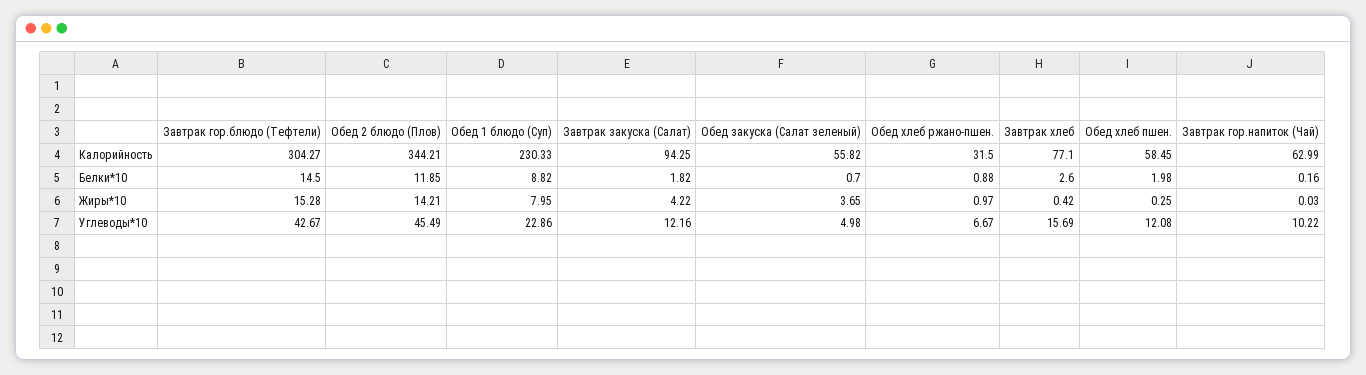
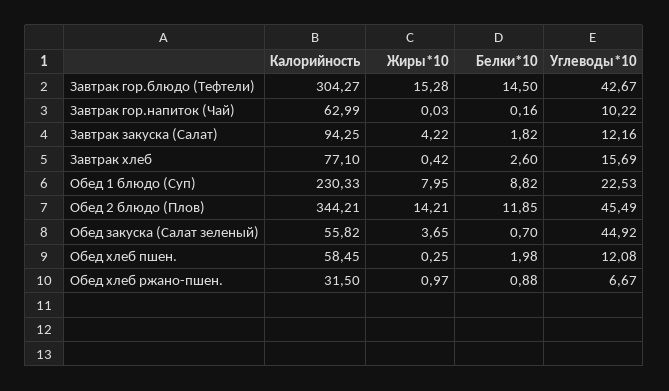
  {
    "Завтрак гор.блюдо (Тефтели)": {
      "Калорийность": 304.27,
      "Белки*10": 14.5,
      "Жиры*10": 15.28,
      "Углеводы*10": 42.67
    },
    "Обед 2 блюдо (Плов)": {
      "Калорийность": 344.21,
      "Белки*10": 11.85,
      "Жиры*10": 14.21,
      "Углеводы*10": 45.49
    },
    "Обед 1 блюдо (Суп)": {
      "Калорийность": 230.33,
      "Белки*10": 8.82,
      "Жиры*10": 7.95,
-     "Углеводы*10": 22.86
+     "Углеводы*10": 22.53
    },
    "Завтрак закуска (Салат)": {
      "Калорийность": 94.25,
      "Белки*10": 1.82,
      "Жиры*10": 4.22,
      "Углеводы*10": 12.16
    },
    "Обед закуска (Салат зеленый)": {
      "Калорийность": 55.82,
      "Белки*10": 0.7,
      "Жиры*10": 3.65,
-     "Углеводы*10": 4.98
+     "Углеводы*10": 44.92
    },
    "Обед хлеб ржано-пшен.": {
      "Калорийность": 31.5,
      "Белки*10": 0.88,
      "Жиры*10": 0.97,
      "Углеводы*10": 6.67
    },
    "Завтрак хлеб": {
      "Калорийность": 77.1,
      "Белки*10": 2.6,
      "Жиры*10": 0.42,
      "Углеводы*10": 15.69
    },
    "Обед хлеб пшен.": {
      "Калорийность": 58.45,
      "Белки*10": 1.98,
      "Жиры*10": 0.25,
      "Углеводы*10": 12.08
    },
    "Завтрак гор.напиток (Чай)": {
      "Калорийность": 62.99,
      "Белки*10": 0.16,
      "Жиры*10": 0.03,
      "Углеводы*10": 10.22
    }
  }

